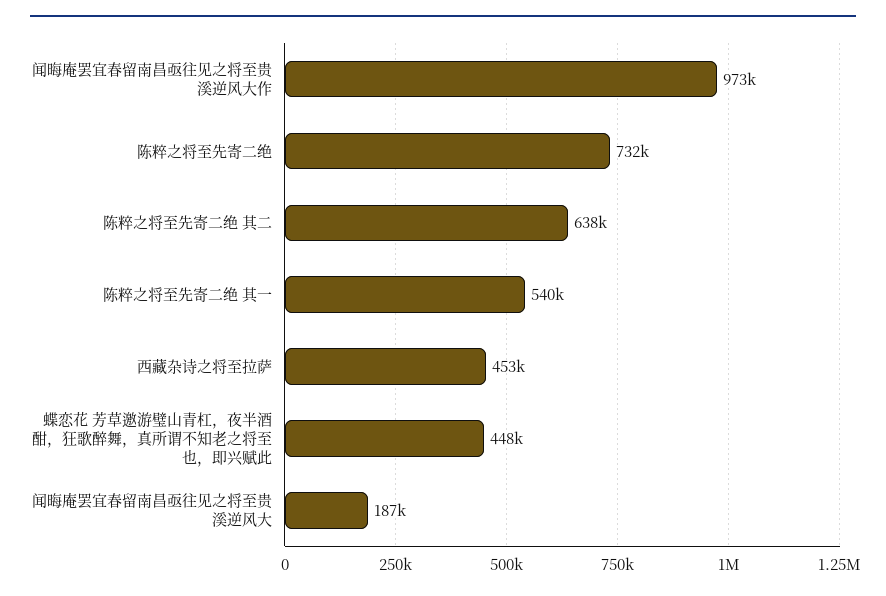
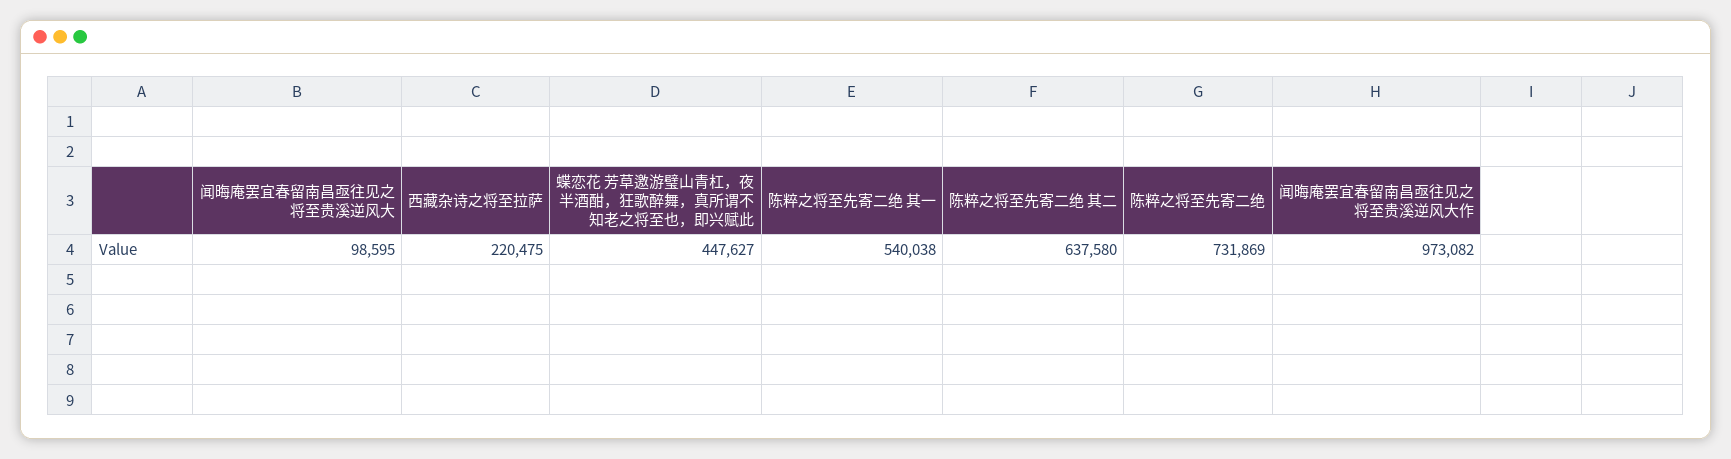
  {
    "闻晦庵罢宜春留南昌亟往见之将至贵溪逆风大作": 973082,
    "陈粹之将至先寄二绝": 731869,
    "陈粹之将至先寄二绝 其二": 637580,
    "陈粹之将至先寄二绝 其一": 540038,
-   "西藏杂诗之将至拉萨": 453000,
+   "西藏杂诗之将至拉萨": 220475,
    "蝶恋花 芳草邀游璧山青杠，夜半酒酣，狂歌醉舞，真所谓不知老之将至也，即兴赋此": 447627,
-   "闻晦庵罢宜春留南昌亟往见之将至贵溪逆风大": 187000
+   "闻晦庵罢宜春留南昌亟往见之将至贵溪逆风大": 98595
  }

